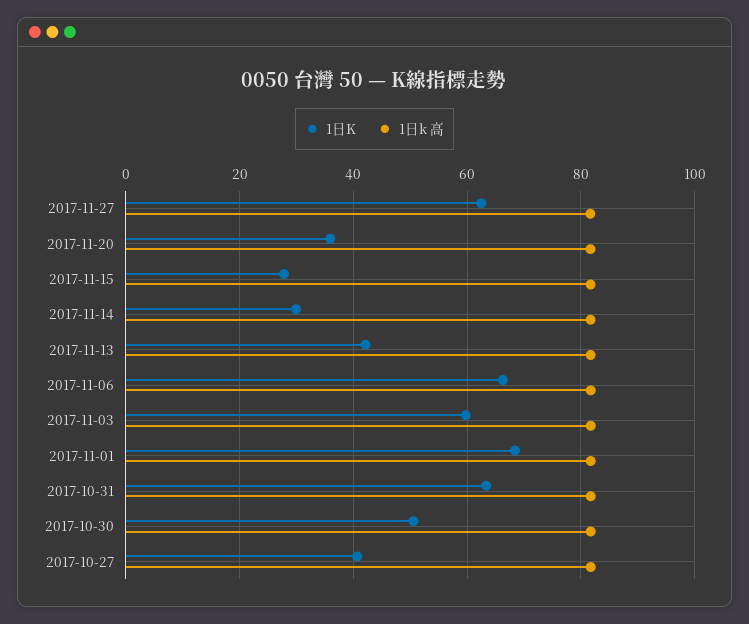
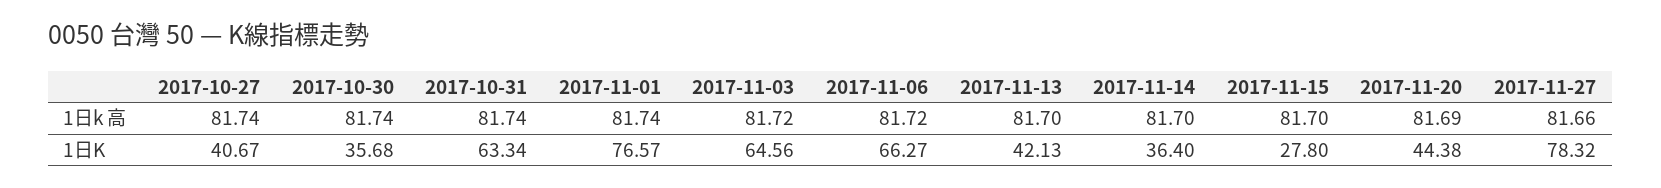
  {
    "1日K": {
-     "2017-11-27": 62,
+     "2017-11-27": 78.32,
-     "2017-11-20": 36,
+     "2017-11-20": 44.38,
      "2017-11-15": 27.8,
-     "2017-11-14": 30,
+     "2017-11-14": 36.4,
      "2017-11-13": 42.13,
      "2017-11-06": 66.27,
-     "2017-11-03": 60,
+     "2017-11-03": 64.56,
-     "2017-11-01": 68,
+     "2017-11-01": 76.57,
      "2017-10-31": 63.34,
-     "2017-10-30": 50,
+     "2017-10-30": 35.68,
      "2017-10-27": 40.67
    },
    "1日k 高": {
      "2017-11-27": 81.66,
      "2017-11-20": 81.69,
      "2017-11-15": 81.7,
      "2017-11-14": 81.7,
      "2017-11-13": 81.7,
      "2017-11-06": 81.72,
      "2017-11-03": 81.72,
      "2017-11-01": 81.74,
      "2017-10-31": 81.74,
      "2017-10-30": 81.74,
      "2017-10-27": 81.74
    }
  }

